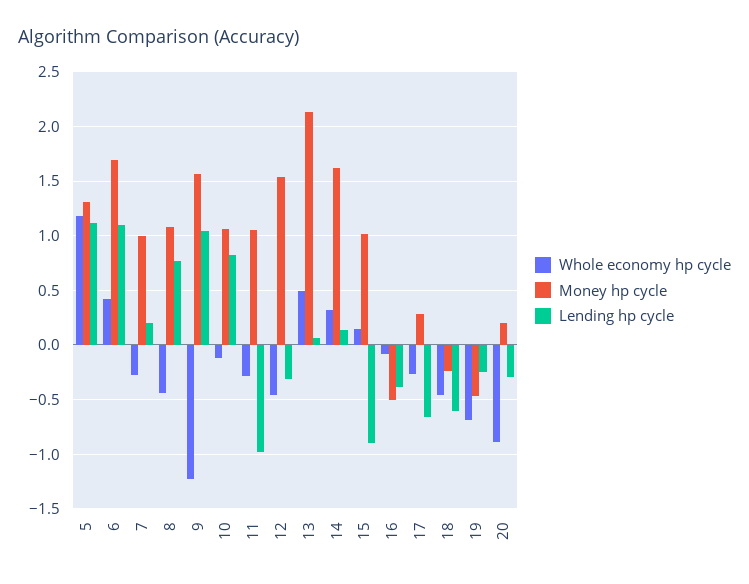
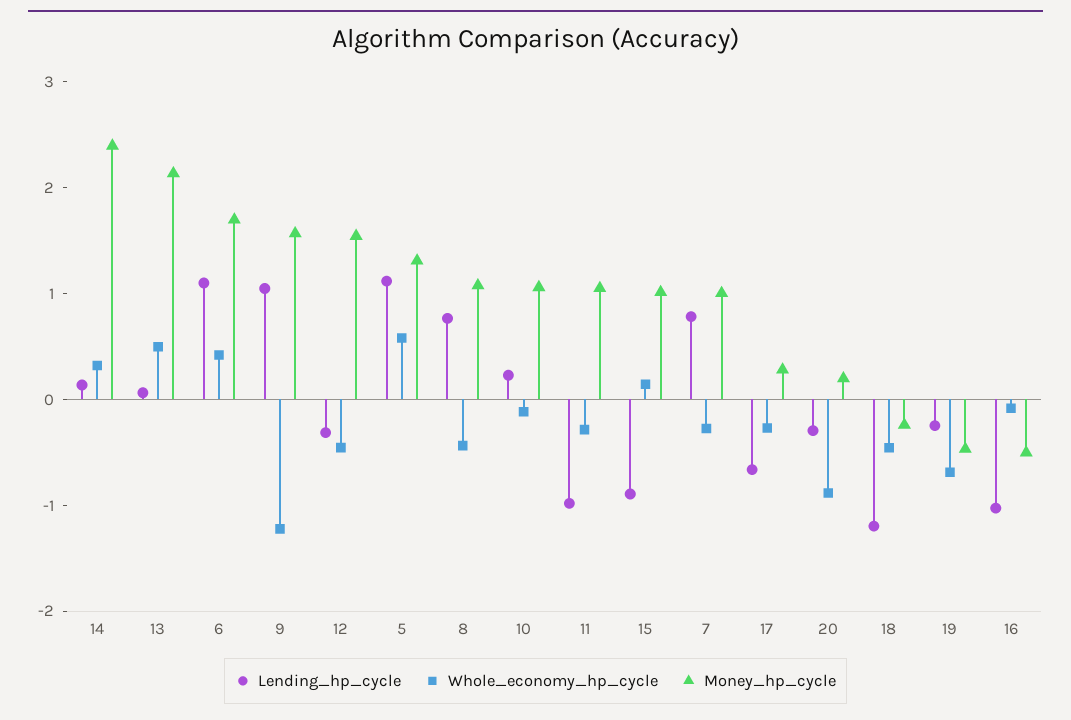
  {
    "Whole economy hp cycle": {
-     "5": 1.2,
+     "5": 0.6,
      "6": 0.4,
      "7": -0.3,
      "8": -0.4,
      "9": -1.2,
      "10": -0.1,
      "11": -0.3,
      "12": -0.5,
      "13": 0.5,
      "14": 0.3,
      "15": 0.1,
      "16": -0.1,
      "17": -0.3,
      "18": -0.5,
      "19": -0.7,
      "20": -0.9
    },
    "Money hp cycle": {
      "5": 1.3,
      "6": 1.7,
      "7": 1,
      "8": 1.1,
      "9": 1.6,
      "10": 1.1,
      "11": 1,
      "12": 1.5,
      "13": 2.1,
-     "14": 1.6,
+     "14": 2.4,
      "15": 1,
      "16": -0.5,
      "17": 0.3,
      "18": -0.2,
      "19": -0.5,
      "20": 0.2
    },
    "Lending hp cycle": {
      "5": 1.1,
      "6": 1.1,
-     "7": 0.2,
+     "7": 0.8,
      "8": 0.8,
      "9": 1,
-     "10": 0.8,
+     "10": 0.2,
      "11": -1,
      "12": -0.3,
      "13": 0.1,
      "14": 0.1,
      "15": -0.9,
-     "16": -0.4,
+     "16": -1,
      "17": -0.7,
-     "18": -0.6,
+     "18": -1.2,
      "19": -0.2,
      "20": -0.3
    }
  }

